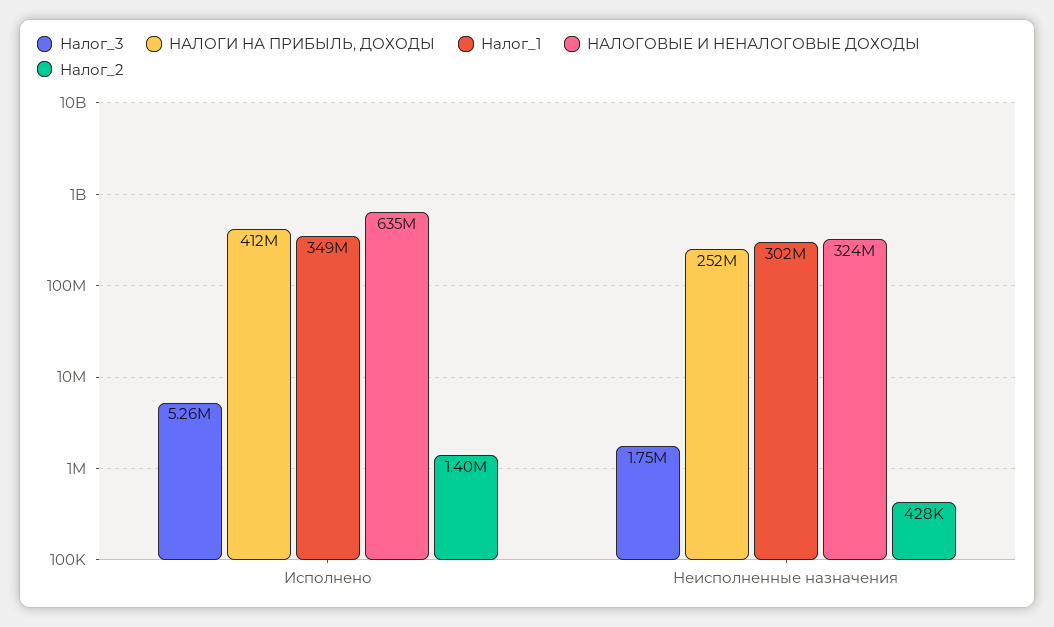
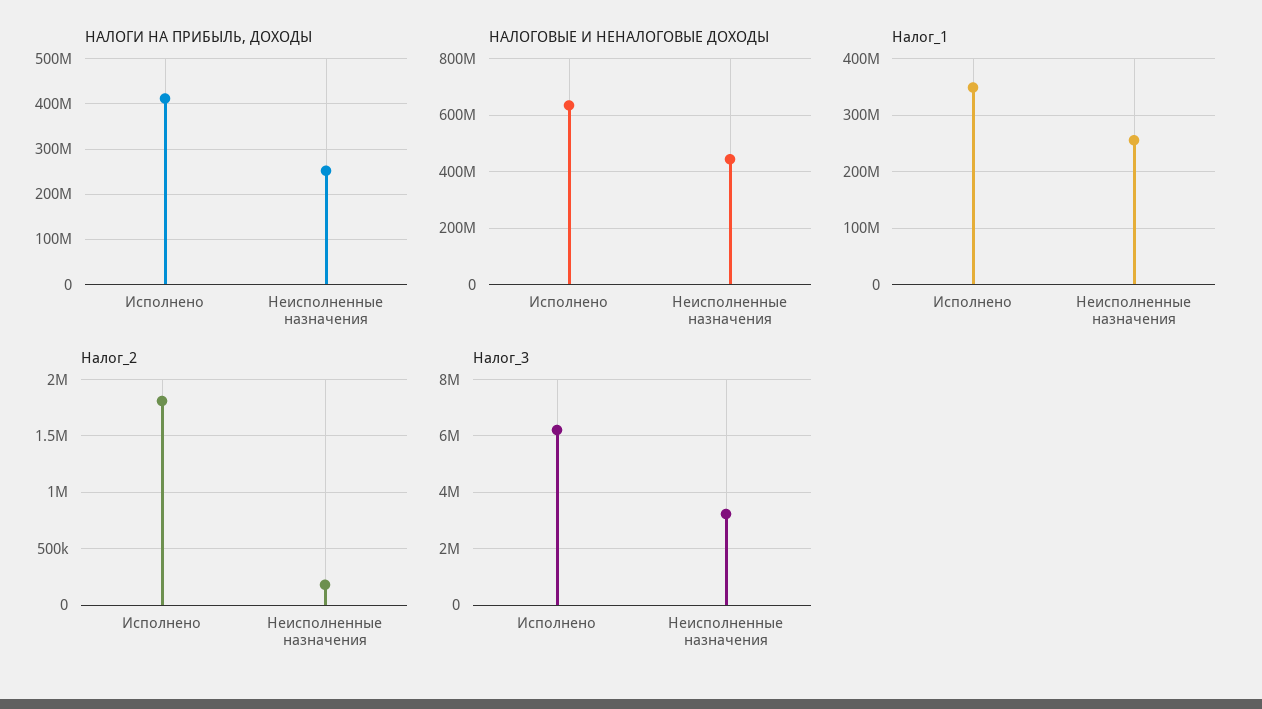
  {
    "Налог_3": {
-     "Исполнено": 5260000,
+     "Исполнено": 6250000,
-     "Неисполненные назначения": 1750000
+     "Неисполненные назначения": 3250000
    },
    "НАЛОГИ НА ПРИБЫЛЬ, ДОХОДЫ": {
      "Исполнено": 412000000,
      "Неисполненные назначения": 252000000
    },
    "Налог_1": {
      "Исполнено": 349000000,
-     "Неисполненные назначения": 302000000
+     "Неисполненные назначения": 260000000
    },
    "НАЛОГОВЫЕ И НЕНАЛОГОВЫЕ ДОХОДЫ": {
      "Исполнено": 635000000,
-     "Неисполненные назначения": 324000000
+     "Неисполненные назначения": 450000000
    },
    "Налог_2": {
-     "Исполнено": 1400000,
+     "Исполнено": 1800000,
-     "Неисполненные назначения": 428000
+     "Неисполненные назначения": 200000
    }
  }

